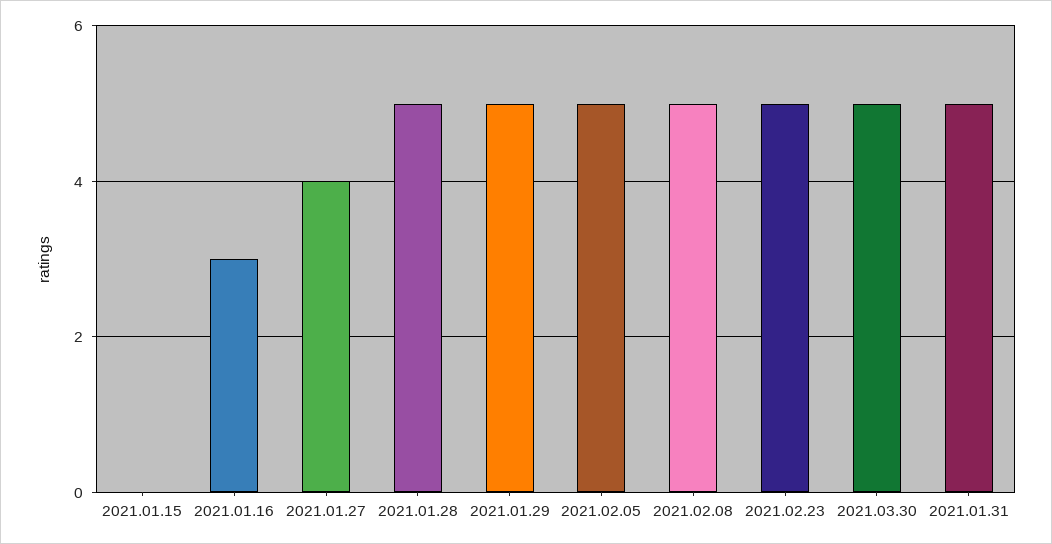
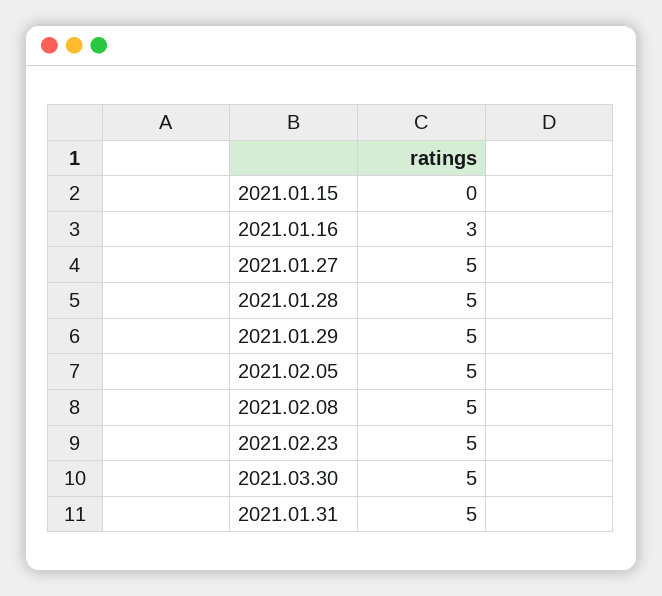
  {
    "2021.01.15": 0,
    "2021.01.16": 3,
-   "2021.01.27": 4,
+   "2021.01.27": 5,
    "2021.01.28": 5,
    "2021.01.29": 5,
    "2021.02.05": 5,
    "2021.02.08": 5,
    "2021.02.23": 5,
    "2021.03.30": 5,
    "2021.01.31": 5
  }

